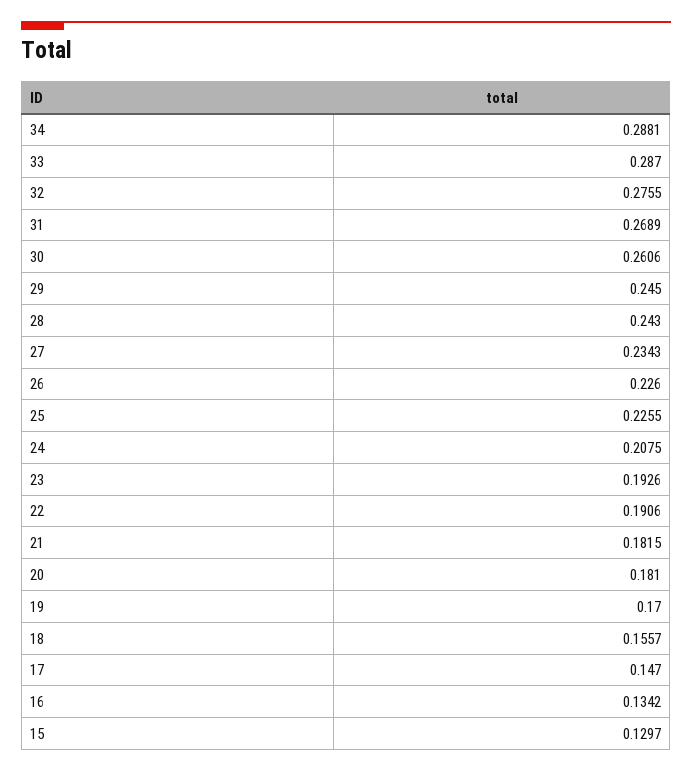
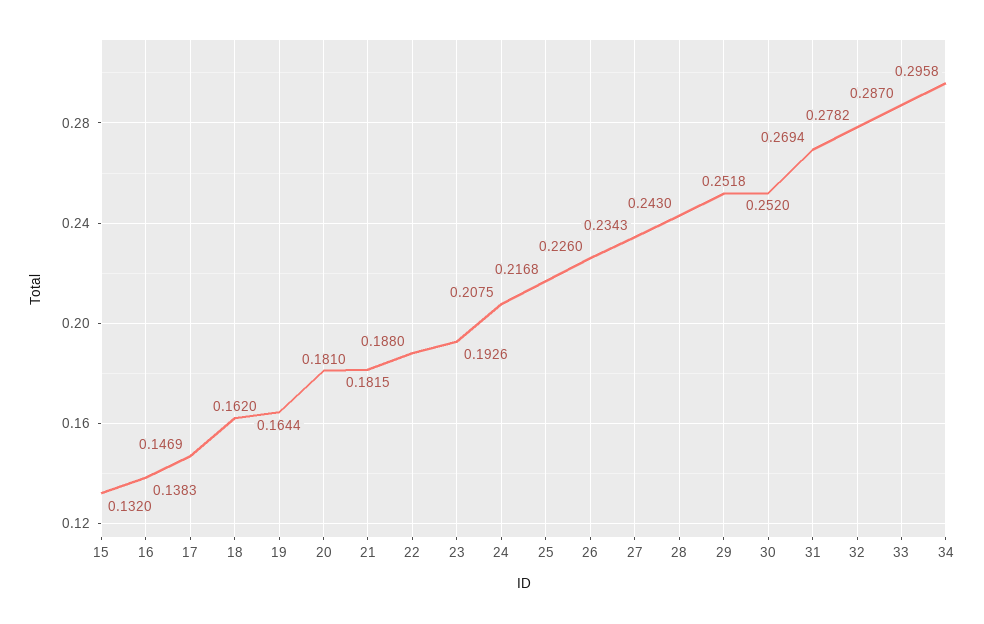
  {
-   "34": 0.2881,
+   "34": 0.2958,
    "33": 0.287,
-   "32": 0.2755,
+   "32": 0.2782,
-   "31": 0.2689,
+   "31": 0.2694,
-   "30": 0.2606,
+   "30": 0.252,
-   "29": 0.245,
+   "29": 0.2518,
    "28": 0.243,
    "27": 0.2343,
    "26": 0.226,
-   "25": 0.2255,
+   "25": 0.2168,
    "24": 0.2075,
    "23": 0.1926,
-   "22": 0.1906,
+   "22": 0.188,
    "21": 0.1815,
    "20": 0.181,
-   "19": 0.17,
+   "19": 0.1644,
-   "18": 0.1557,
+   "18": 0.162,
-   "17": 0.147,
+   "17": 0.1469,
-   "16": 0.1342,
+   "16": 0.1383,
-   "15": 0.1297
+   "15": 0.132
  }

